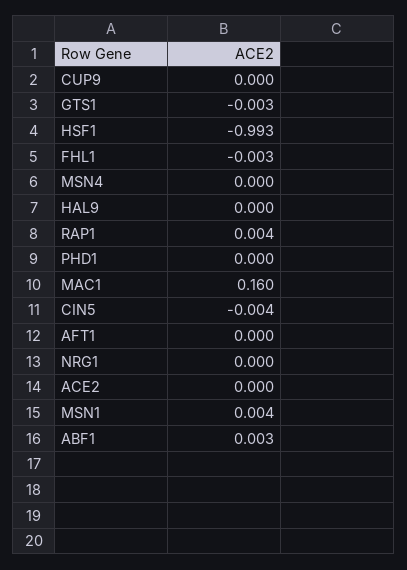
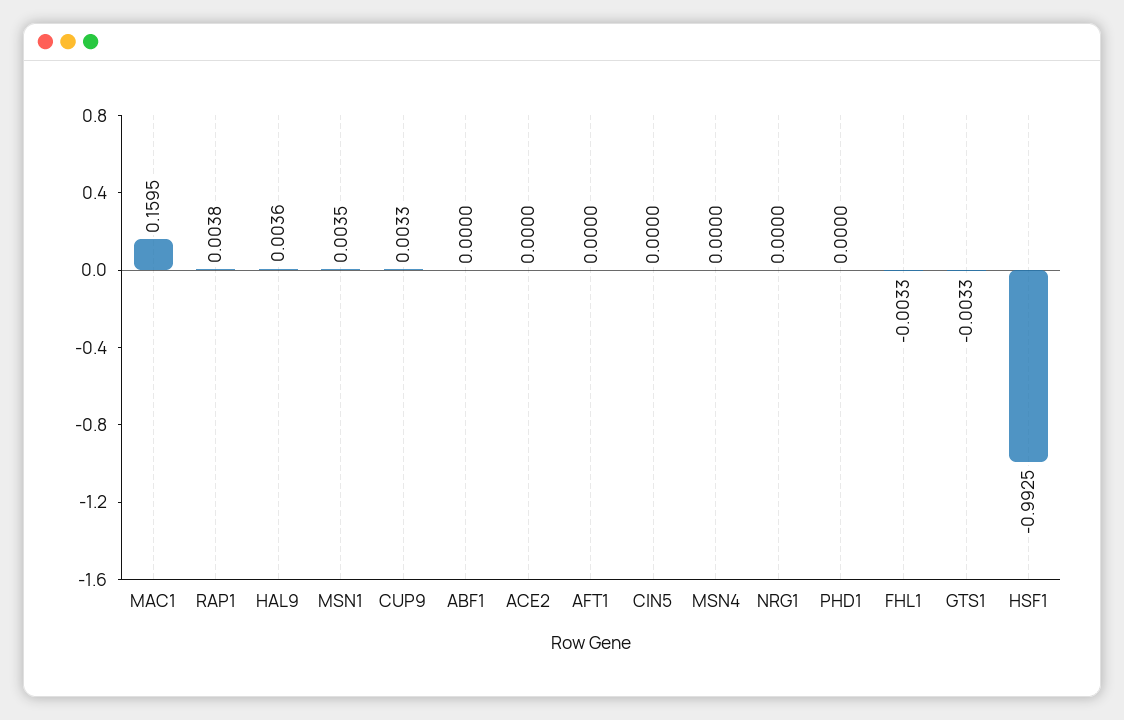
  {
-   "CUP9": 0,
+   "CUP9": 0.0033,
    "GTS1": -0.0033,
    "HSF1": -0.9925,
    "FHL1": -0.0033,
    "MSN4": 0,
-   "HAL9": 0,
+   "HAL9": 0.0036,
    "RAP1": 0.0038,
    "PHD1": 0,
    "MAC1": 0.1595,
-   "CIN5": -0.004,
+   "CIN5": 0,
    "AFT1": 0,
    "NRG1": 0,
    "ACE2": 0,
    "MSN1": 0.0035,
-   "ABF1": 0.003
+   "ABF1": 0
  }

